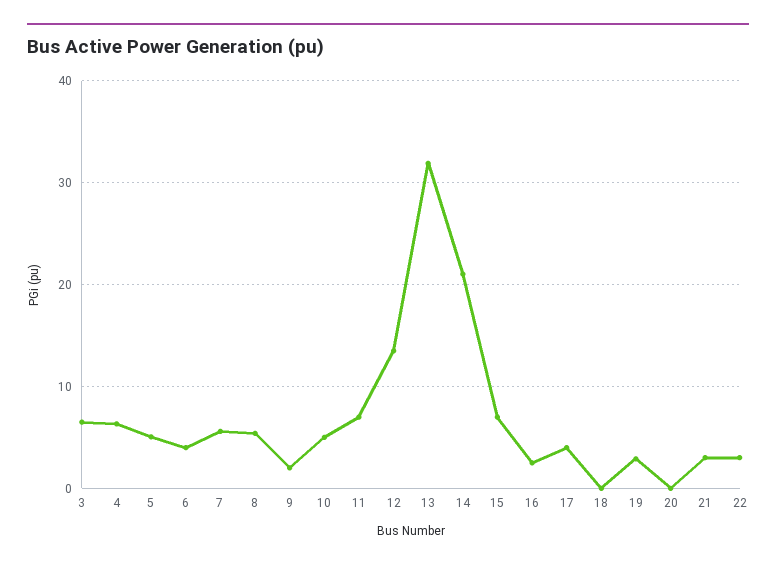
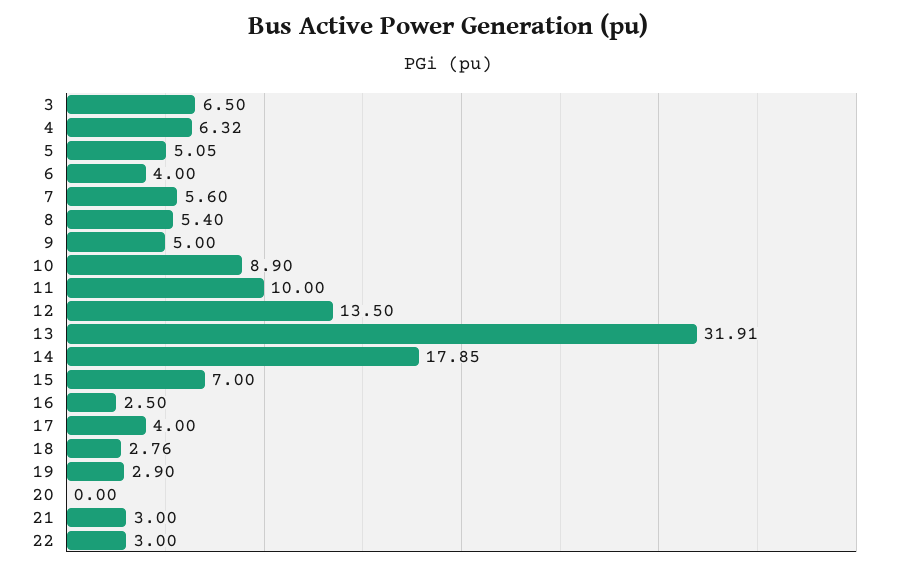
  {
    "3": 6.5,
    "4": 6.32,
    "5": 5.05,
    "6": 4,
    "7": 5.6,
    "8": 5.4,
-   "9": 2,
+   "9": 5,
-   "10": 5,
+   "10": 8.9,
-   "11": 7,
+   "11": 10,
    "12": 13.5,
    "13": 31.91,
-   "14": 21,
+   "14": 17.85,
    "15": 7,
    "16": 2.5,
    "17": 4,
-   "18": 0,
+   "18": 2.76,
    "19": 2.9,
    "20": 0,
    "21": 3,
    "22": 3
  }

